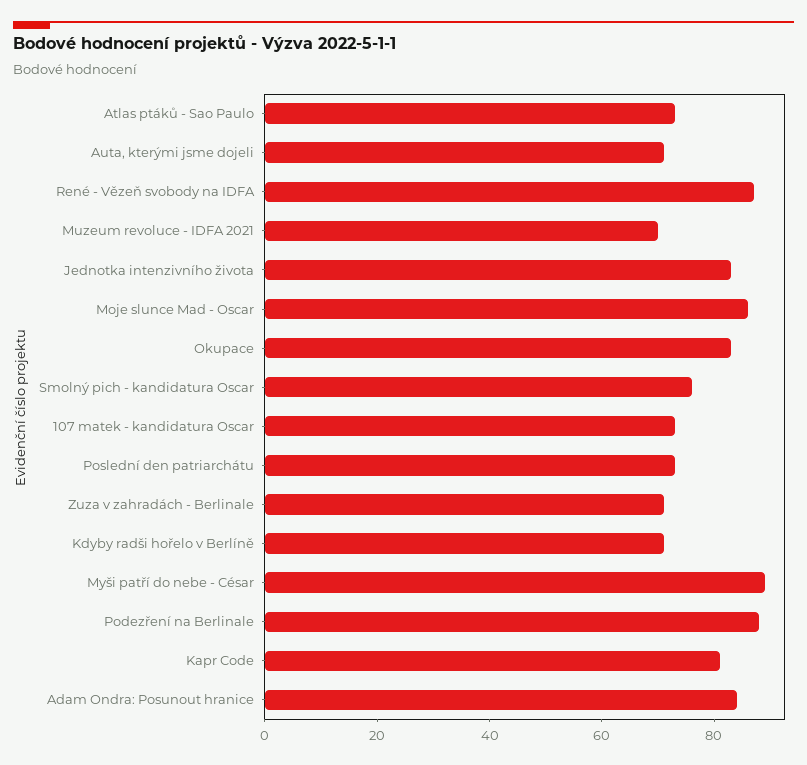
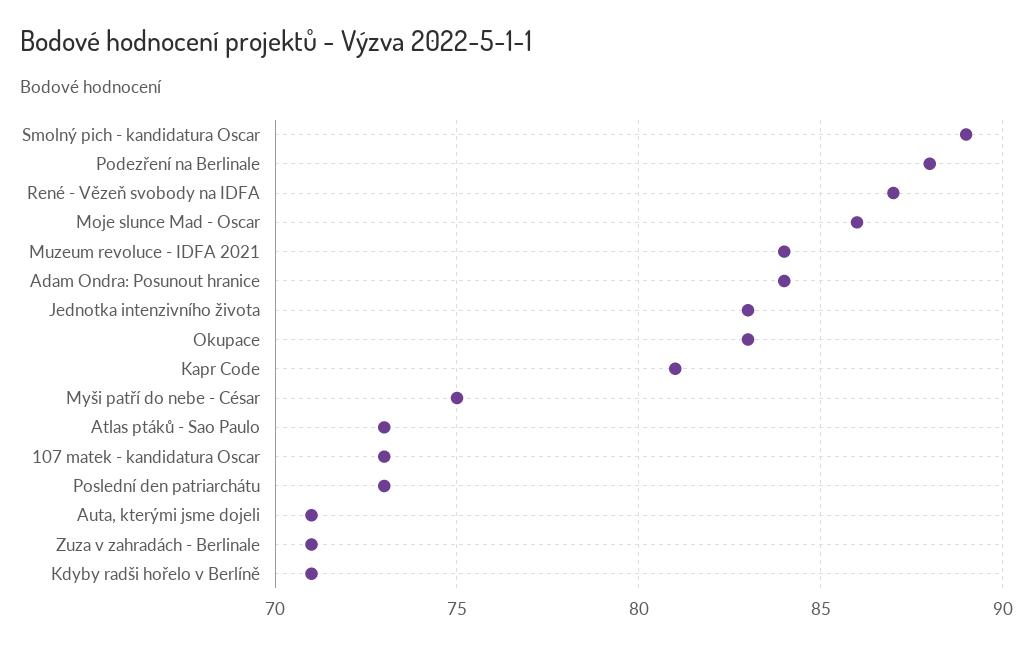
  {
    "Atlas ptáků - Sao Paulo": 73,
    "Auta, kterými jsme dojeli": 71,
    "René - Vězeň svobody na IDFA": 87,
-   "Muzeum revoluce - IDFA 2021": 70,
+   "Muzeum revoluce - IDFA 2021": 84,
    "Jednotka intenzivního života": 83,
    "Moje slunce Mad - Oscar": 86,
    "Okupace": 83,
-   "Smolný pich - kandidatura Oscar": 75,
+   "Smolný pich - kandidatura Oscar": 89,
    "107 matek - kandidatura Oscar": 73,
    "Poslední den patriarchátu": 73,
    "Zuza v zahradách - Berlinale": 71,
    "Kdyby radši hořelo v Berlíně": 71,
-   "Myši patří do nebe - César": 90,
+   "Myši patří do nebe - César": 75,
    "Podezření na Berlinale": 88,
    "Kapr Code": 81,
    "Adam Ondra: Posunout hranice": 84
  }

